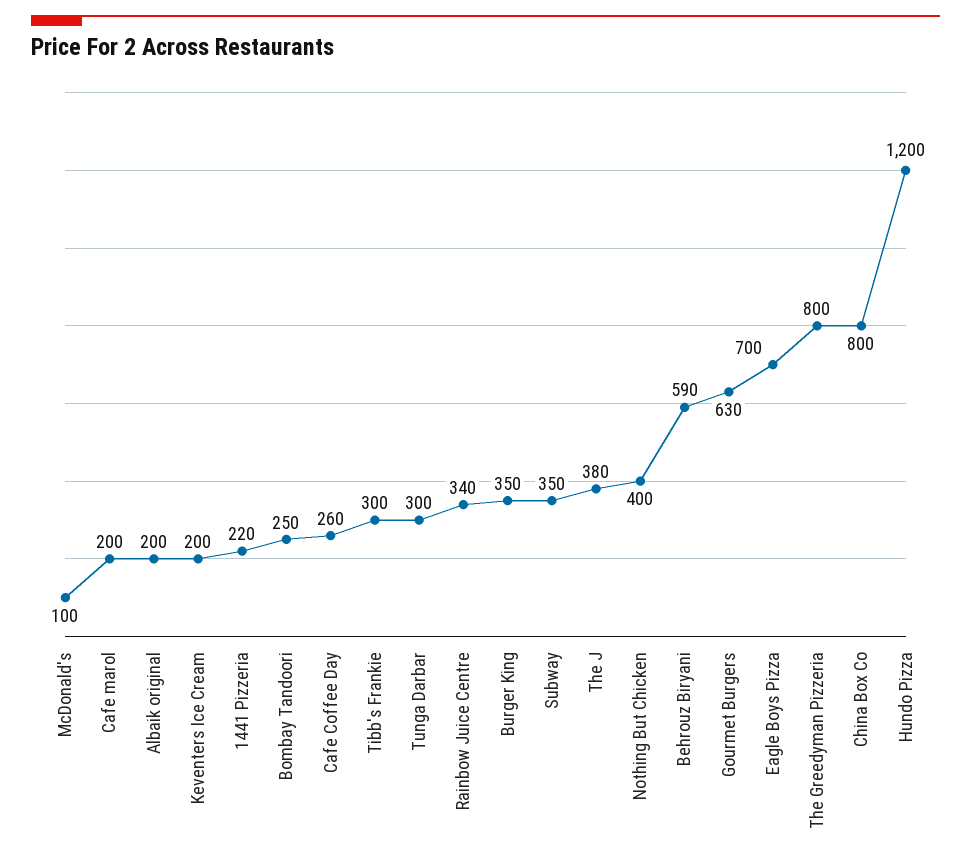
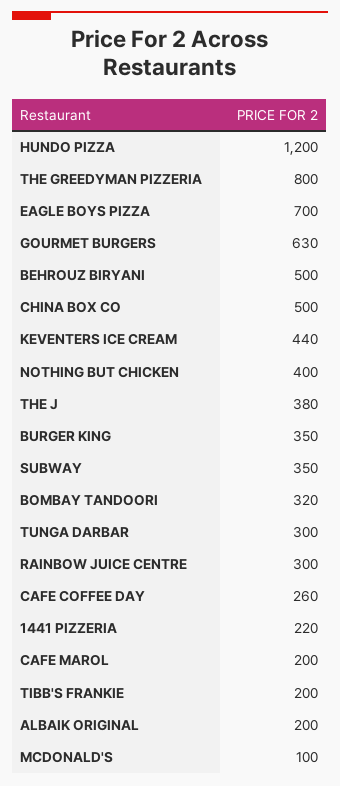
  {
    "McDonald's": 100,
    "Cafe marol": 200,
    "Albaik original": 200,
-   "Keventers Ice Cream": 200,
+   "Keventers Ice Cream": 440,
    "1441 Pizzeria": 220,
-   "Bombay Tandoori": 250,
+   "Bombay Tandoori": 320,
    "Cafe Coffee Day": 260,
-   "Tibb's Frankie": 300,
+   "Tibb's Frankie": 200,
    "Tunga Darbar": 300,
-   "Rainbow Juice Centre": 340,
+   "Rainbow Juice Centre": 300,
    "Burger King": 350,
    "Subway": 350,
    "The J": 380,
    "Nothing But Chicken": 400,
-   "Behrouz Biryani": 590,
+   "Behrouz Biryani": 500,
    "Gourmet Burgers": 630,
    "Eagle Boys Pizza": 700,
    "The Greedyman Pizzeria": 800,
-   "China Box Co": 800,
+   "China Box Co": 500,
    "Hundo Pizza": 1200
  }

